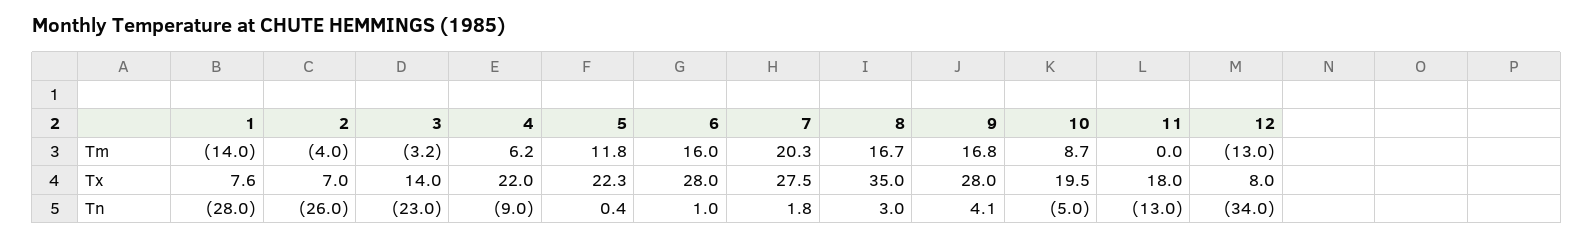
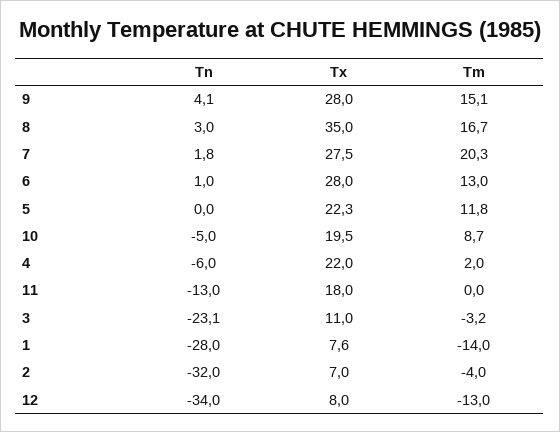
  {
    "1": {
      "Tm": -14,
      "Tx": 7.6,
      "Tn": -28
    },
    "2": {
      "Tm": -4,
      "Tx": 7,
-     "Tn": -26
+     "Tn": -32
    },
    "3": {
      "Tm": -3.2,
-     "Tx": 14,
+     "Tx": 11,
-     "Tn": -23
+     "Tn": -23.1
    },
    "4": {
-     "Tm": 6.2,
+     "Tm": 2,
      "Tx": 22,
-     "Tn": -9
+     "Tn": -6
    },
    "5": {
      "Tm": 11.8,
      "Tx": 22.3,
-     "Tn": 0.4
+     "Tn": 0
    },
    "6": {
-     "Tm": 16,
+     "Tm": 13,
      "Tx": 28,
      "Tn": 1
    },
    "7": {
      "Tm": 20.3,
      "Tx": 27.5,
      "Tn": 1.8
    },
    "8": {
      "Tm": 16.7,
      "Tx": 35,
      "Tn": 3
    },
    "9": {
-     "Tm": 16.8,
+     "Tm": 15.1,
      "Tx": 28,
      "Tn": 4.1
    },
    "10": {
      "Tm": 8.7,
      "Tx": 19.5,
      "Tn": -5
    },
    "11": {
      "Tm": 0,
      "Tx": 18,
      "Tn": -13
    },
    "12": {
      "Tm": -13,
      "Tx": 8,
      "Tn": -34
    }
  }

